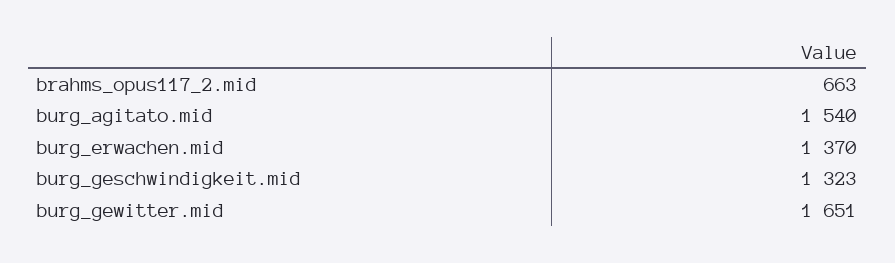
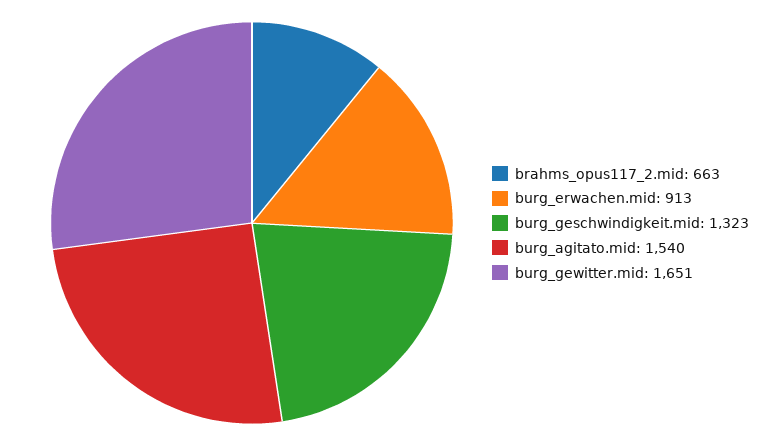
  {
    "brahms_opus117_2.mid": 663,
    "burg_agitato.mid": 1540,
-   "burg_erwachen.mid": 1370,
+   "burg_erwachen.mid": 913,
    "burg_geschwindigkeit.mid": 1323,
    "burg_gewitter.mid": 1651
  }

